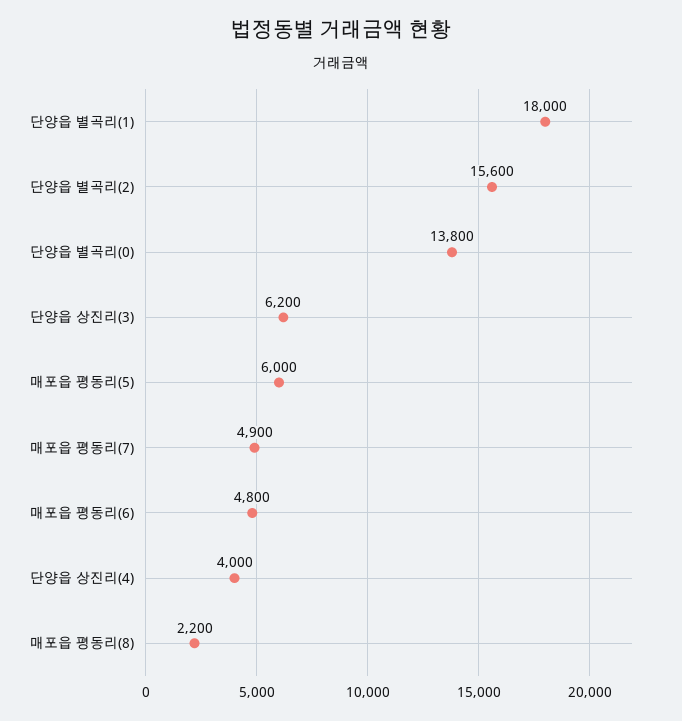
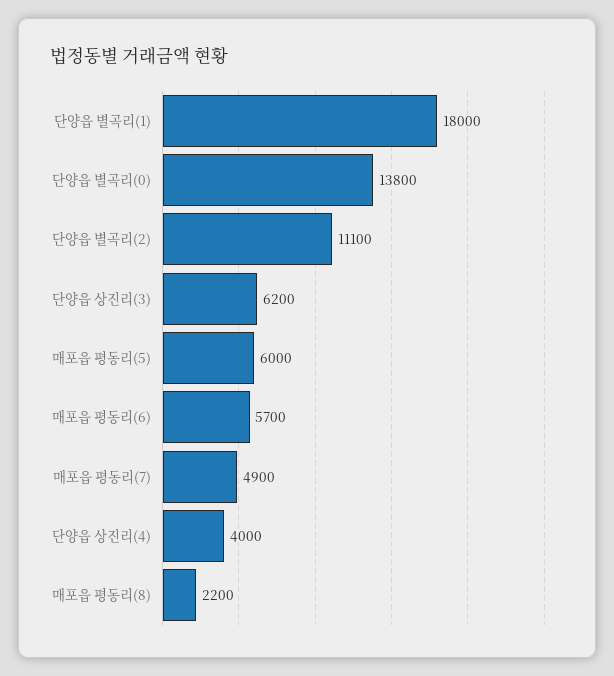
  {
    "단양읍 별곡리(1)": 18000,
-   "단양읍 별곡리(2)": 15600,
+   "단양읍 별곡리(2)": 11100,
    "단양읍 별곡리(0)": 13800,
    "단양읍 상진리(3)": 6200,
    "매포읍 평동리(5)": 6000,
    "매포읍 평동리(7)": 4900,
-   "매포읍 평동리(6)": 4800,
+   "매포읍 평동리(6)": 5700,
    "단양읍 상진리(4)": 4000,
    "매포읍 평동리(8)": 2200
  }

